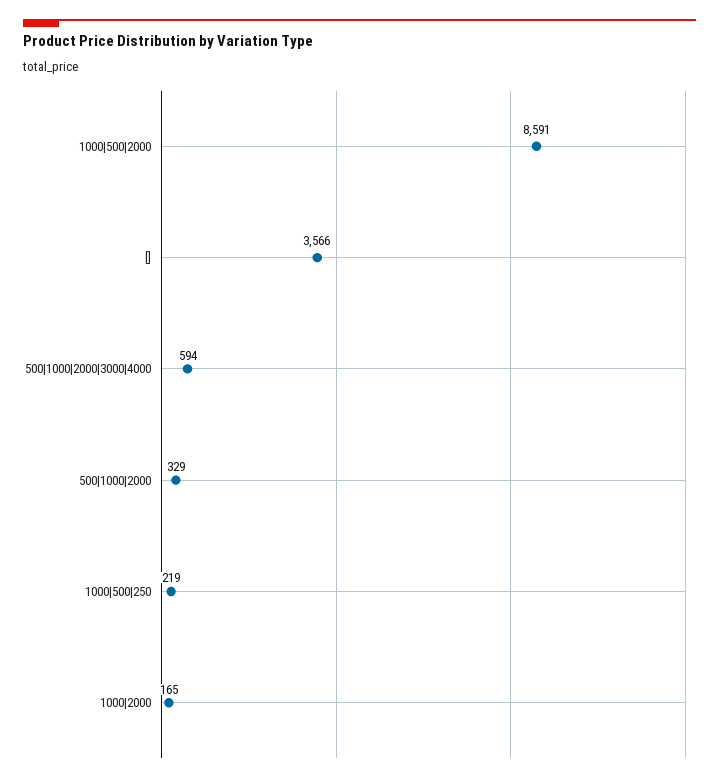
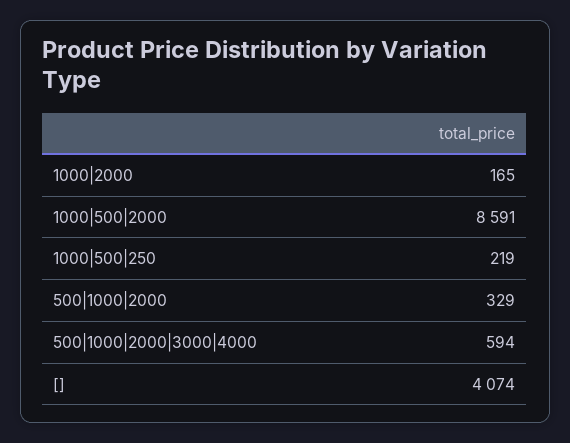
  {
    "1000|500|2000": 8591,
-   "[]": 3566,
+   "[]": 4074,
    "500|1000|2000|3000|4000": 594,
    "500|1000|2000": 329,
    "1000|500|250": 219,
    "1000|2000": 165
  }

